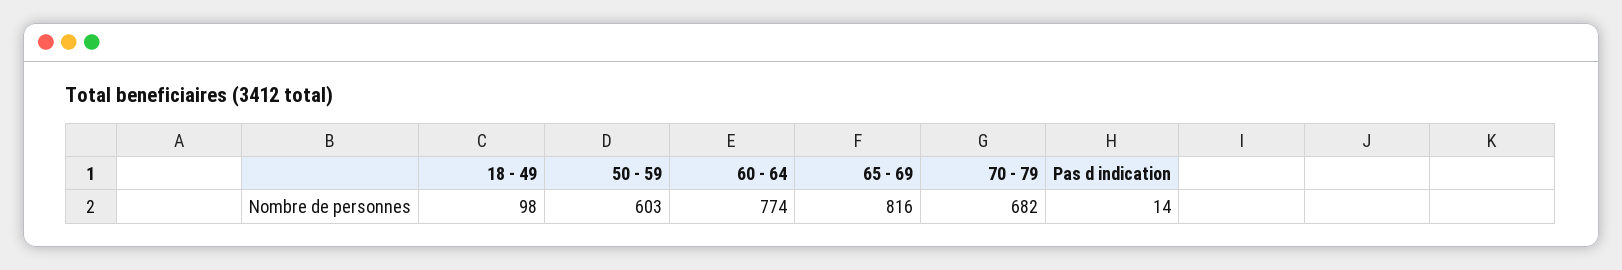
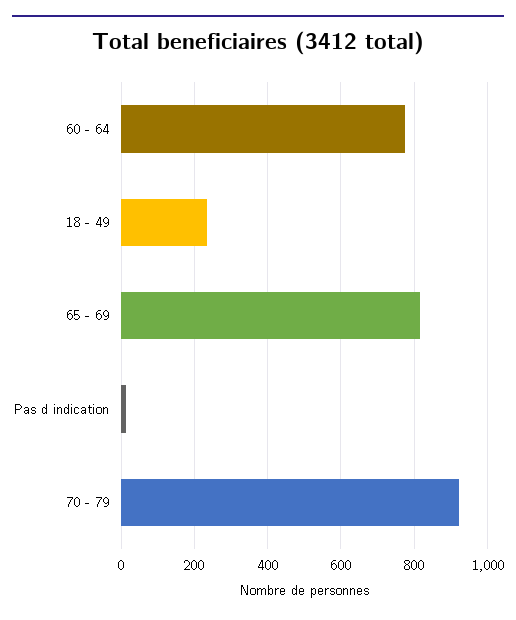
  {
-   "18 - 49": 98,
+   "18 - 49": 240,
-   "50 - 59": 603,
    "60 - 64": 774,
    "65 - 69": 816,
-   "70 - 79": 682,
+   "70 - 79": 920,
    "Pas d indication": 14
  }

